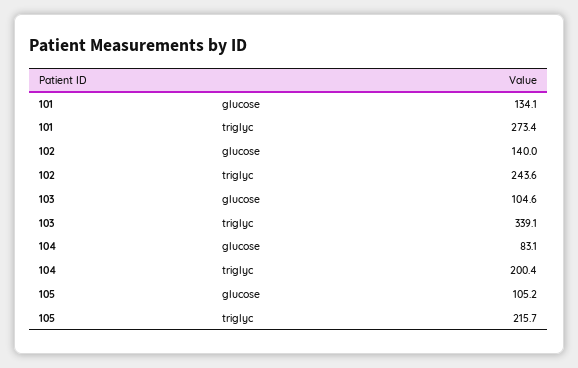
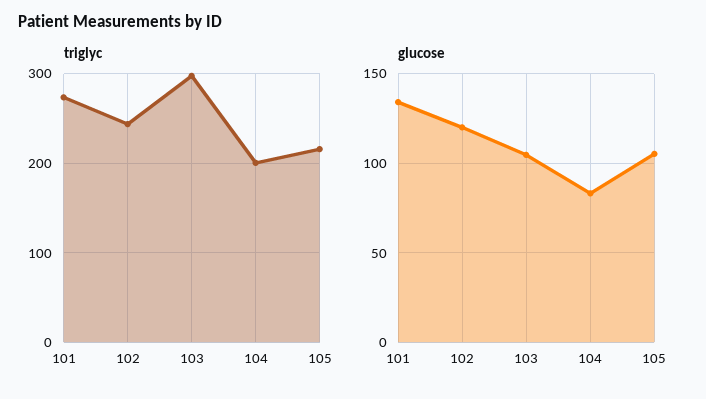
  {
    "glucose": {
      "101": 134.1,
-     "102": 140,
+     "102": 120,
      "103": 104.6,
      "104": 83.1,
      "105": 105.2
    },
    "triglyc": {
      "101": 273.4,
      "102": 243.6,
-     "103": 339.1,
+     "103": 300,
      "104": 200.4,
      "105": 215.7
    }
  }

